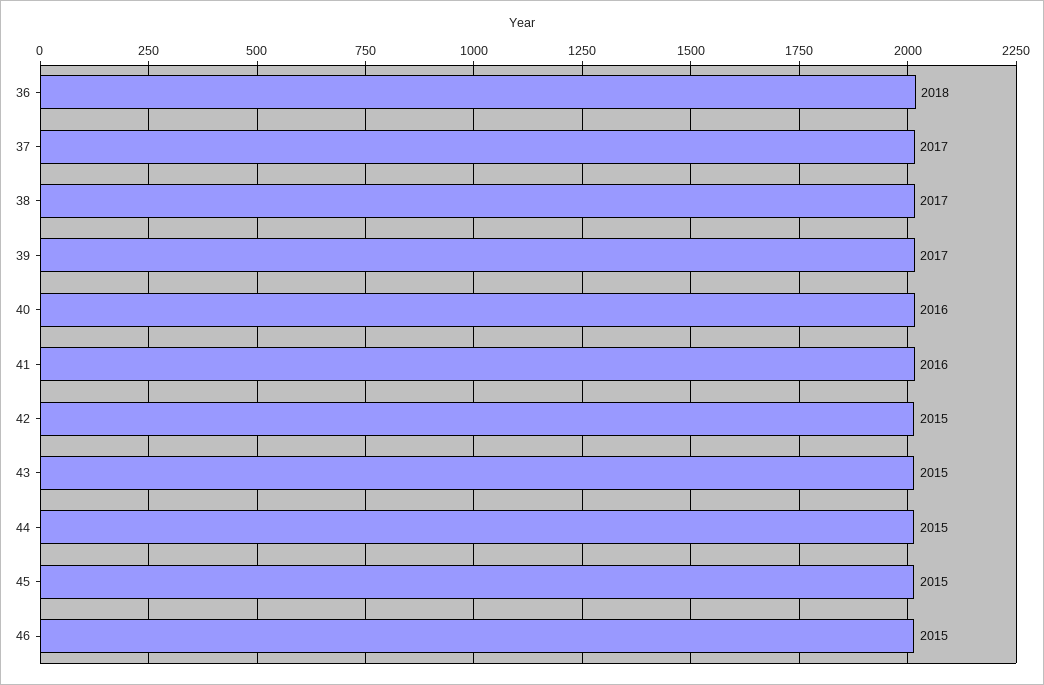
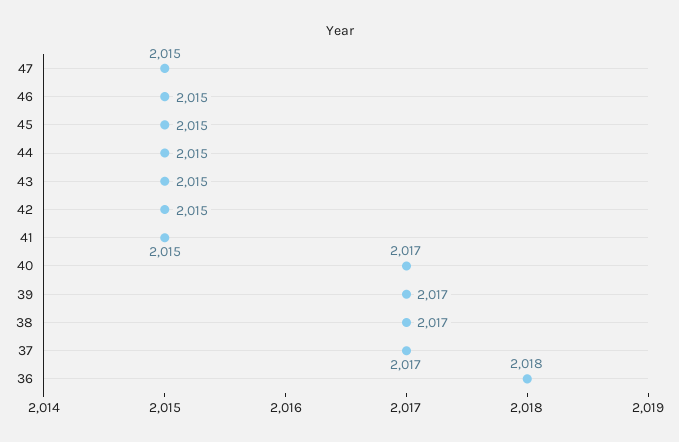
  {
    "36": 2018,
    "37": 2017,
    "38": 2017,
    "39": 2017,
-   "40": 2016,
+   "40": 2017,
-   "41": 2016,
+   "41": 2015,
    "42": 2015,
    "43": 2015,
    "44": 2015,
    "45": 2015,
-   "46": 2015
+   "46": 2015,
+   "47": 2015
  }

